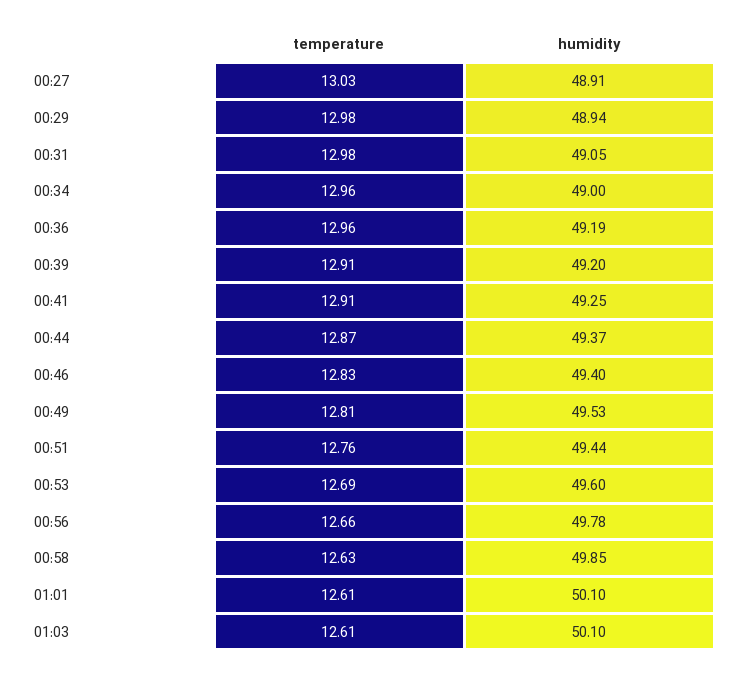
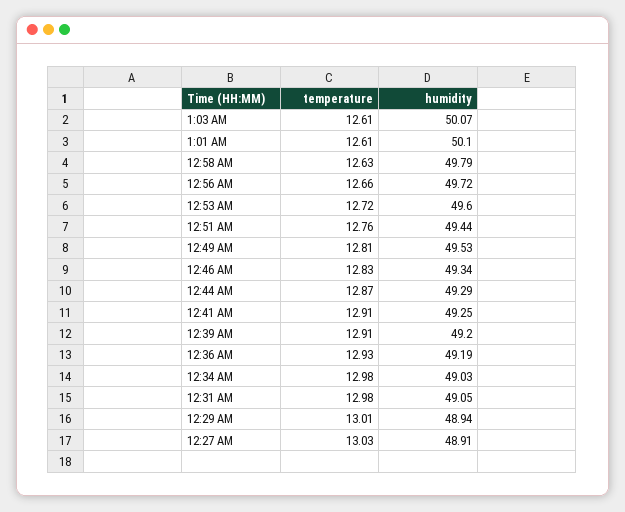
  {
    "temperature": {
      "00:27": 13.03,
-     "00:29": 12.98,
+     "00:29": 13.01,
      "00:31": 12.98,
-     "00:34": 12.96,
+     "00:34": 12.98,
-     "00:36": 12.96,
+     "00:36": 12.93,
      "00:39": 12.91,
      "00:41": 12.91,
      "00:44": 12.87,
      "00:46": 12.83,
      "00:49": 12.81,
      "00:51": 12.76,
-     "00:53": 12.69,
+     "00:53": 12.72,
      "00:56": 12.66,
      "00:58": 12.63,
      "01:01": 12.61,
      "01:03": 12.61
    },
    "humidity": {
      "00:27": 48.91,
      "00:29": 48.94,
      "00:31": 49.05,
-     "00:34": 49,
+     "00:34": 49.03,
      "00:36": 49.19,
      "00:39": 49.2,
      "00:41": 49.25,
-     "00:44": 49.37,
+     "00:44": 49.29,
-     "00:46": 49.4,
+     "00:46": 49.34,
      "00:49": 49.53,
      "00:51": 49.44,
      "00:53": 49.6,
-     "00:56": 49.78,
+     "00:56": 49.72,
-     "00:58": 49.85,
+     "00:58": 49.79,
      "01:01": 50.1,
-     "01:03": 50.1
+     "01:03": 50.07
    }
  }

